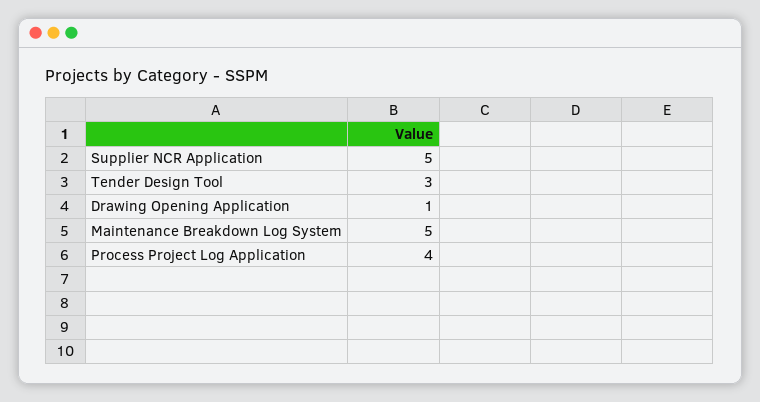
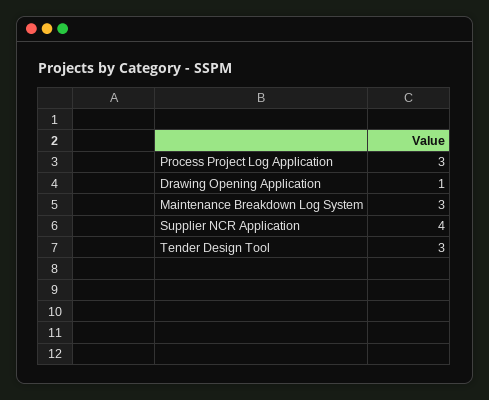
  {
-   "Supplier NCR Application": 5,
+   "Supplier NCR Application": 4,
    "Tender Design Tool": 3,
    "Drawing Opening Application": 1,
-   "Maintenance Breakdown Log System": 5,
+   "Maintenance Breakdown Log System": 3,
-   "Process Project Log Application": 4
+   "Process Project Log Application": 3
  }

